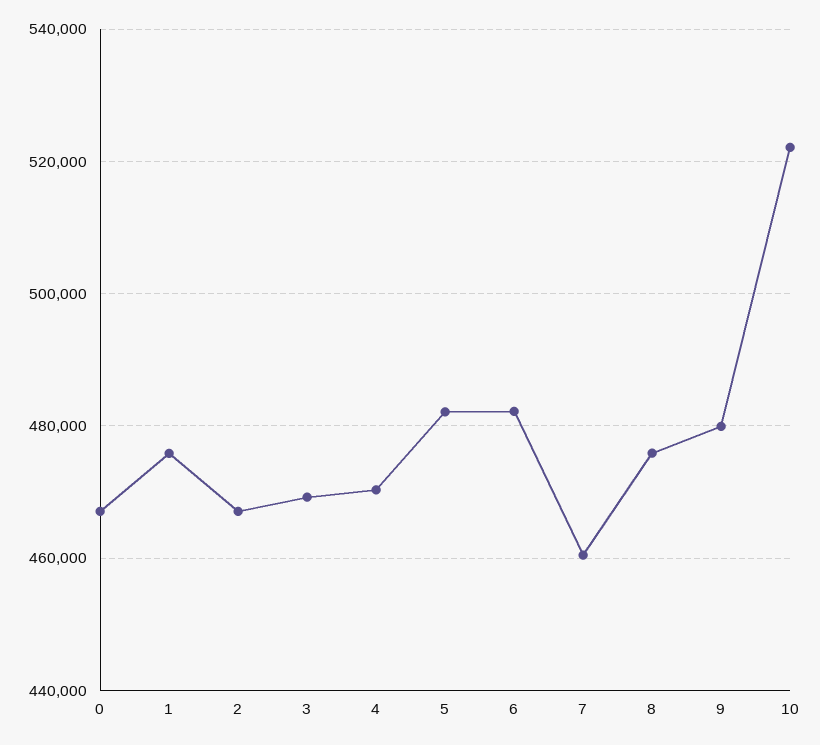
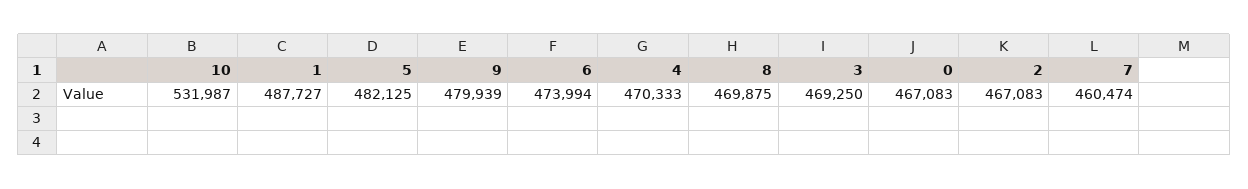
  {
    "0": 467083,
-   "1": 476000,
+   "1": 487727,
    "2": 467083,
    "3": 469250,
    "4": 470333,
    "5": 482125,
-   "6": 482000,
+   "6": 473994,
    "7": 460474,
-   "8": 476000,
+   "8": 469875,
    "9": 479939,
-   "10": 522000
+   "10": 531987
  }

